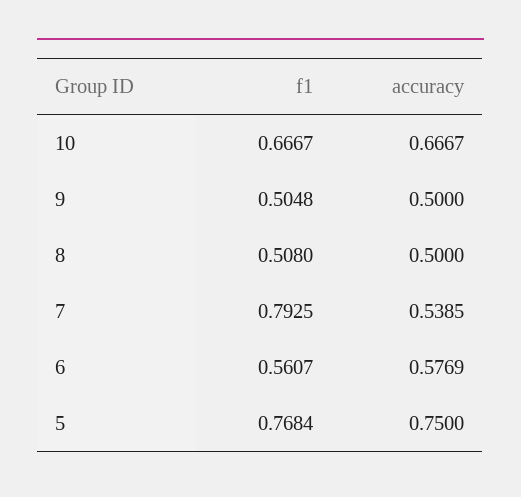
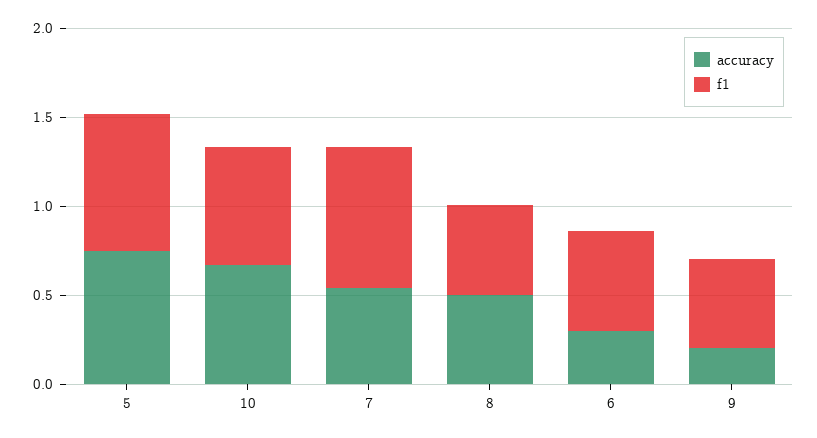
  {
    "f1": {
      "10": 0.6667,
      "9": 0.5048,
      "8": 0.508,
      "7": 0.7925,
      "6": 0.5607,
      "5": 0.7684
    },
    "accuracy": {
      "10": 0.6667,
-     "9": 0.5,
+     "9": 0.2,
      "8": 0.5,
      "7": 0.5385,
-     "6": 0.5769,
+     "6": 0.3,
      "5": 0.75
    }
  }

